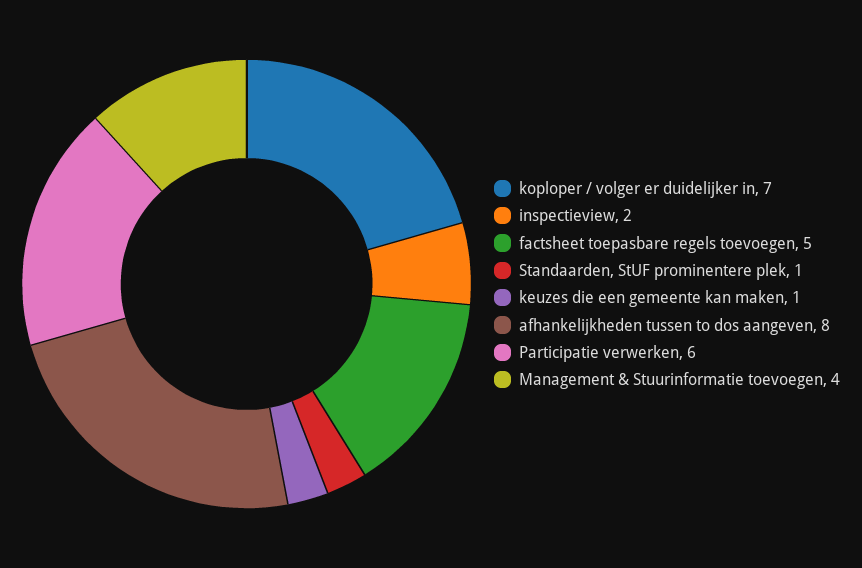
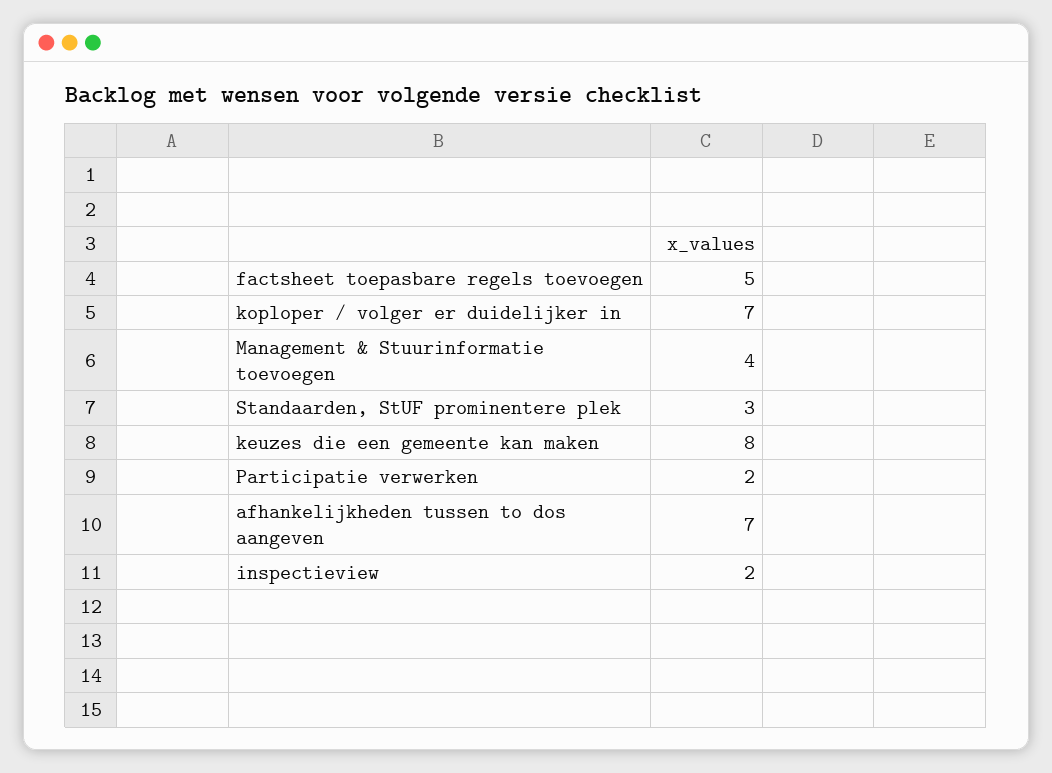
  {
    "koploper / volger er duidelijker in": 7,
    "inspectieview": 2,
    "factsheet toepasbare regels toevoegen": 5,
-   "Standaarden, StUF prominentere plek": 1,
+   "Standaarden, StUF prominentere plek": 3,
-   "keuzes die een gemeente kan maken": 1,
+   "keuzes die een gemeente kan maken": 8,
-   "afhankelijkheden tussen to dos aangeven": 8,
+   "afhankelijkheden tussen to dos aangeven": 7,
-   "Participatie verwerken": 6,
+   "Participatie verwerken": 2,
    "Management & Stuurinformatie toevoegen": 4
  }

